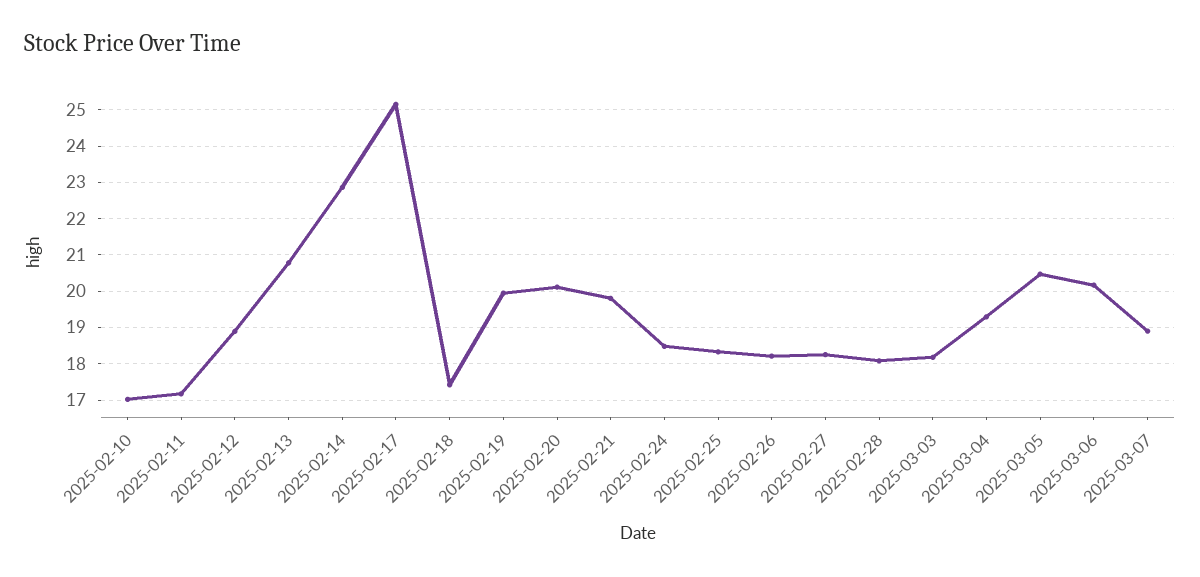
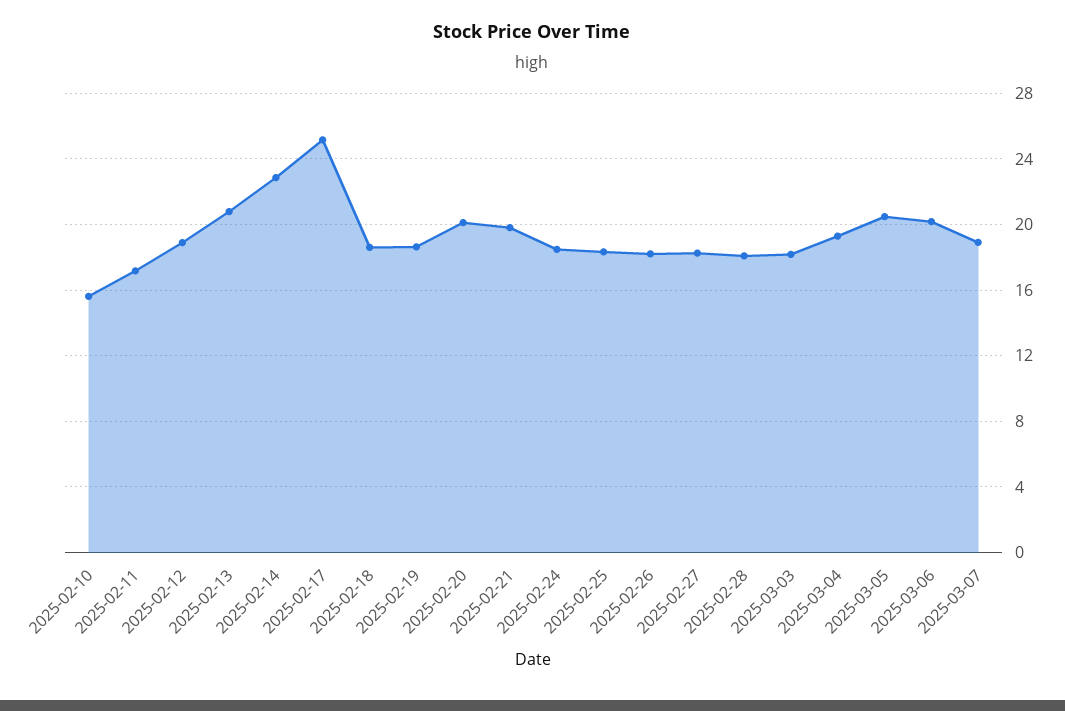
  {
-   "2025-02-10": 17,
+   "2025-02-10": 15.5,
    "2025-02-11": 17.2,
    "2025-02-12": 18.8,
    "2025-02-13": 20.8,
    "2025-02-14": 22.8,
    "2025-02-17": 25.2,
-   "2025-02-18": 17.4,
+   "2025-02-18": 18.5,
-   "2025-02-19": 20,
+   "2025-02-19": 18.5,
    "2025-02-20": 20.2,
    "2025-02-21": 19.8,
    "2025-02-24": 18.4,
    "2025-02-25": 18.4,
    "2025-02-26": 18.2,
    "2025-02-27": 18.2,
    "2025-02-28": 18,
    "2025-03-03": 18.2,
    "2025-03-04": 19.2,
    "2025-03-05": 20.4,
    "2025-03-06": 20.2,
    "2025-03-07": 19
  }

